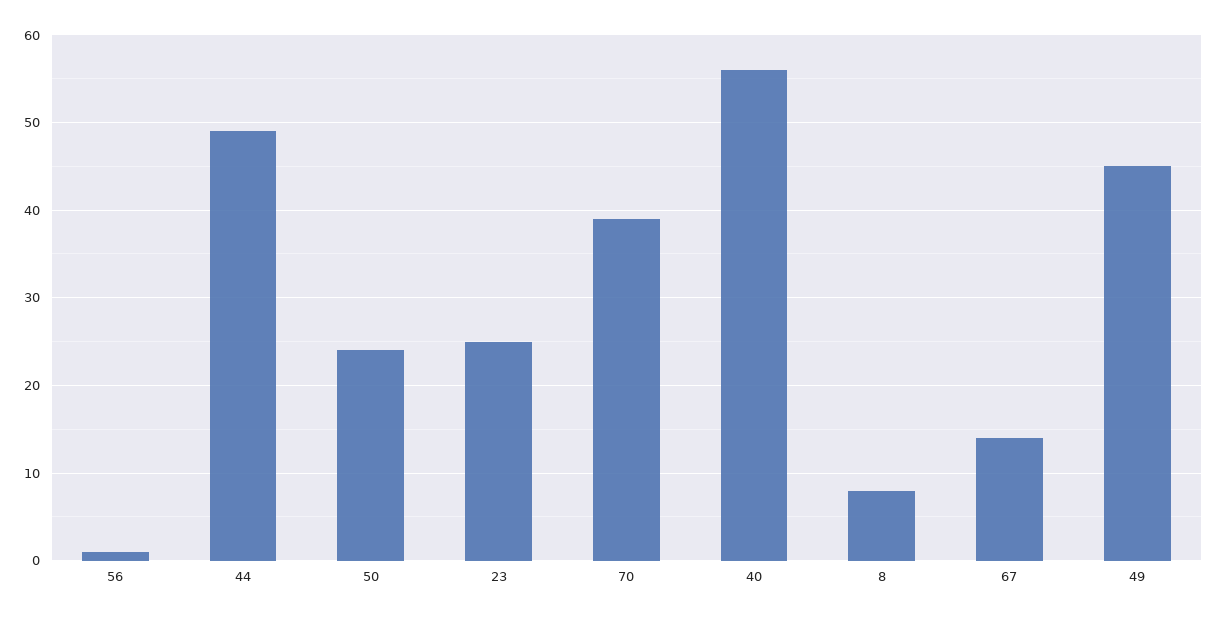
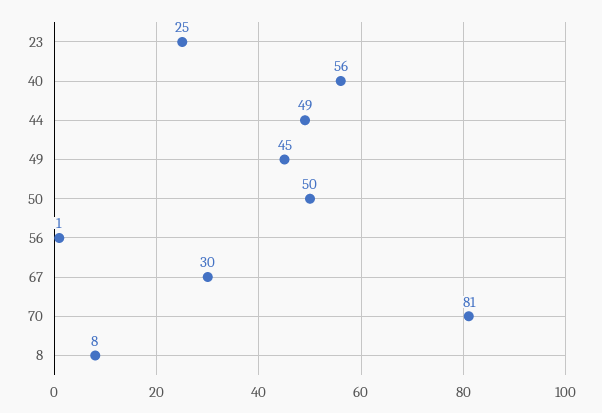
  {
    "56": 1,
    "44": 49,
-   "50": 24,
+   "50": 50,
    "23": 25,
-   "70": 39,
+   "70": 81,
    "40": 56,
    "8": 8,
-   "67": 14,
+   "67": 30,
    "49": 45
  }

